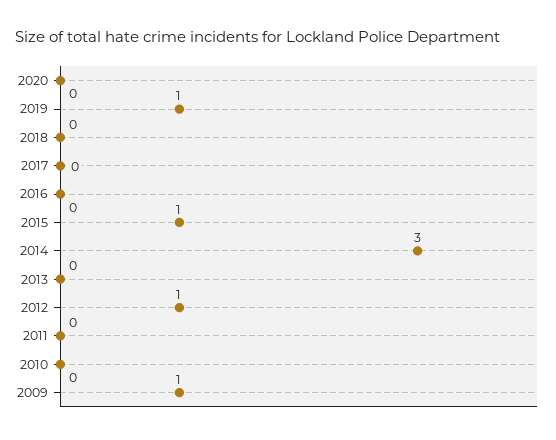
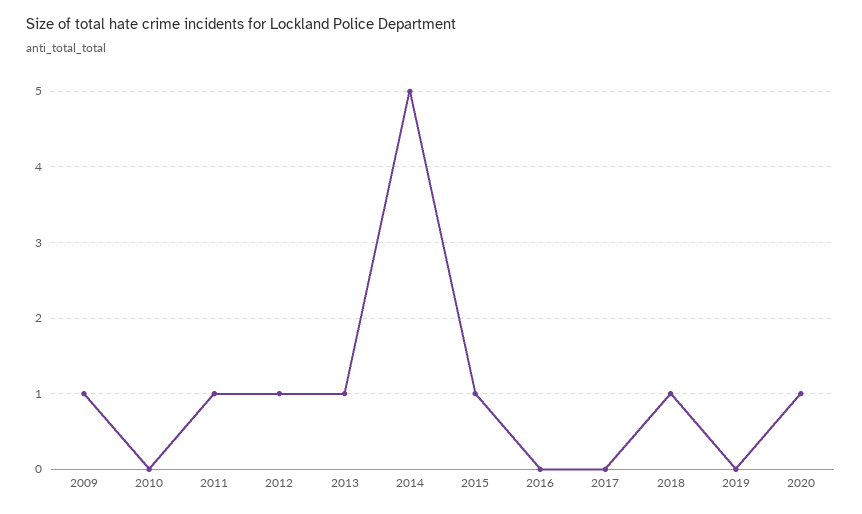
  {
-   "2020": 0,
+   "2020": 1,
-   "2019": 1,
+   "2019": 0,
-   "2018": 0,
+   "2018": 1,
    "2017": 0,
    "2016": 0,
    "2015": 1,
-   "2014": 3,
+   "2014": 5,
-   "2013": 0,
+   "2013": 1,
    "2012": 1,
-   "2011": 0,
+   "2011": 1,
    "2010": 0,
    "2009": 1
  }

